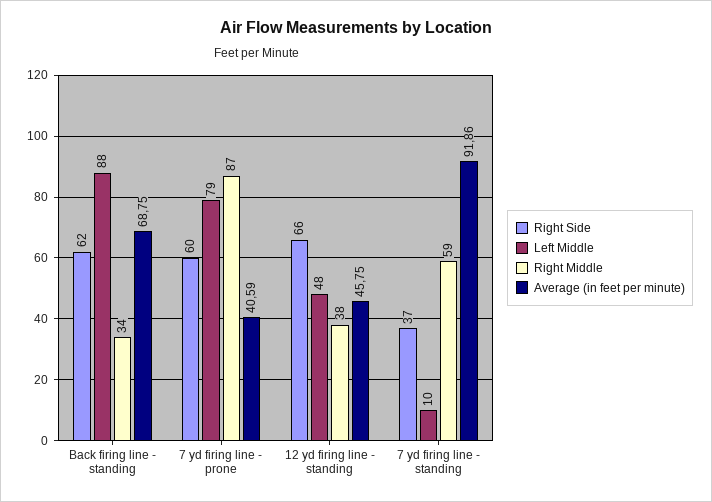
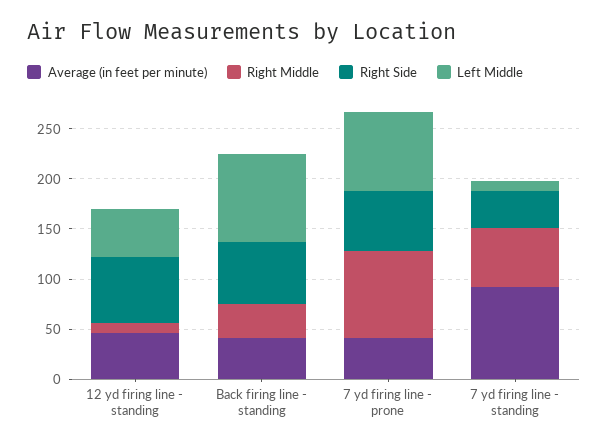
  {
    "Right Side": {
      "Back firing line - standing": 62,
      "7 yd firing line - prone": 60,
      "12 yd firing line - standing": 66,
      "7 yd firing line - standing": 37
    },
    "Left Middle": {
      "Back firing line - standing": 88,
      "7 yd firing line - prone": 79,
      "12 yd firing line - standing": 48,
      "7 yd firing line - standing": 10
    },
    "Right Middle": {
      "Back firing line - standing": 34,
      "7 yd firing line - prone": 87,
-     "12 yd firing line - standing": 38,
+     "12 yd firing line - standing": 10,
      "7 yd firing line - standing": 59
    },
    "Average (in feet per minute)": {
-     "Back firing line - standing": 68.75,
+     "Back firing line - standing": 40,
      "7 yd firing line - prone": 40.59,
      "12 yd firing line - standing": 45.75,
      "7 yd firing line - standing": 91.86
    }
  }

